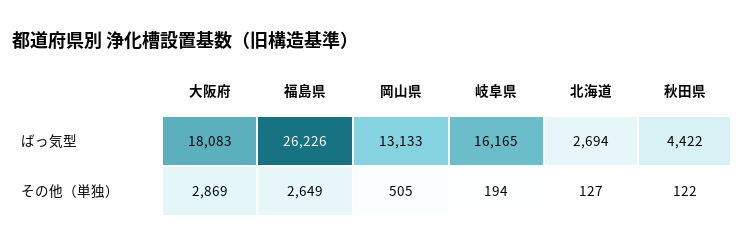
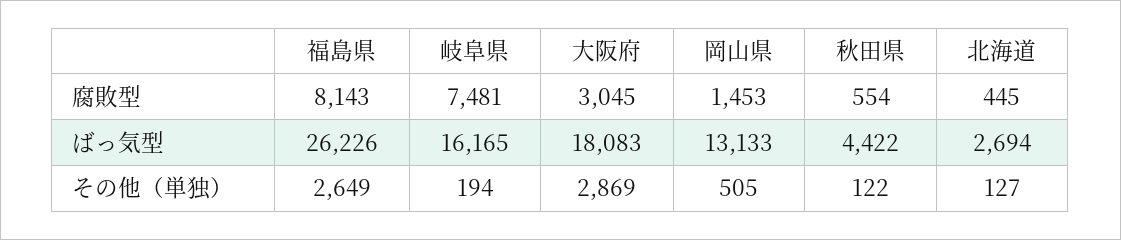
  {
    "大阪府": {
      "ばっ気型": 18083,
-     "その他（単独）": 2869
+     "その他（単独）": 2869,
+     "腐敗型": 3045
    },
    "福島県": {
      "ばっ気型": 26226,
-     "その他（単独）": 2649
+     "その他（単独）": 2649,
+     "腐敗型": 8143
    },
    "岡山県": {
      "ばっ気型": 13133,
-     "その他（単独）": 505
+     "その他（単独）": 505,
+     "腐敗型": 1453
    },
    "岐阜県": {
      "ばっ気型": 16165,
-     "その他（単独）": 194
+     "その他（単独）": 194,
+     "腐敗型": 7481
    },
    "北海道": {
      "ばっ気型": 2694,
-     "その他（単独）": 127
+     "その他（単独）": 127,
+     "腐敗型": 445
    },
    "秋田県": {
      "ばっ気型": 4422,
-     "その他（単独）": 122
+     "その他（単独）": 122,
+     "腐敗型": 554
    }
  }

